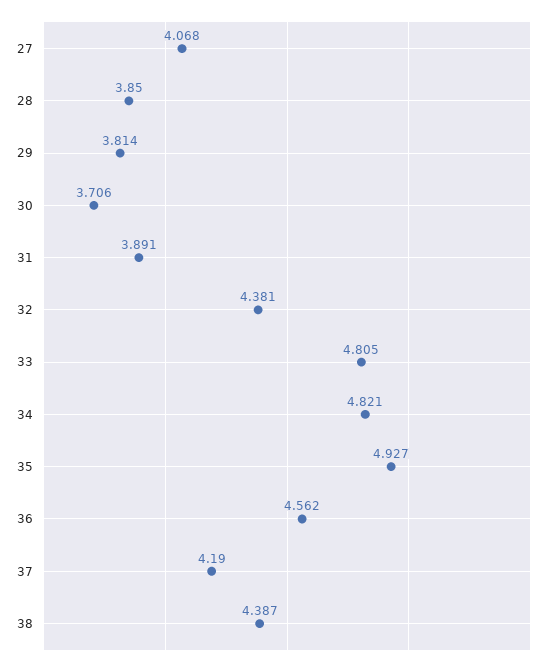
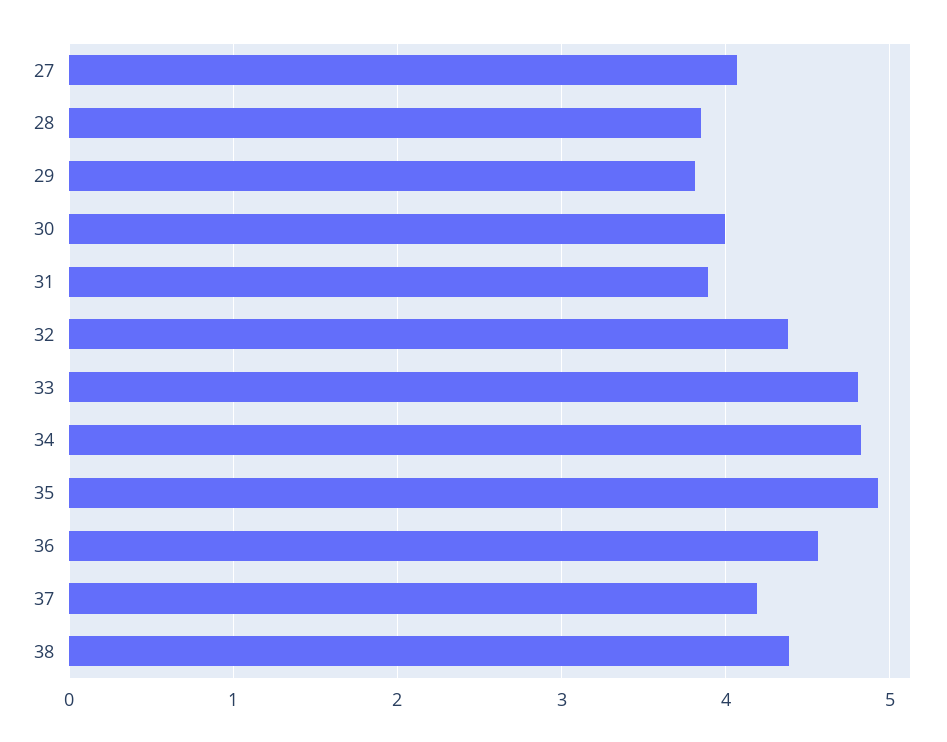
  {
    "27": 4.068,
    "28": 3.85,
    "29": 3.814,
-   "30": 3.706,
+   "30": 4,
    "31": 3.891,
    "32": 4.381,
    "33": 4.805,
    "34": 4.821,
    "35": 4.927,
    "36": 4.562,
    "37": 4.19,
    "38": 4.387
  }

